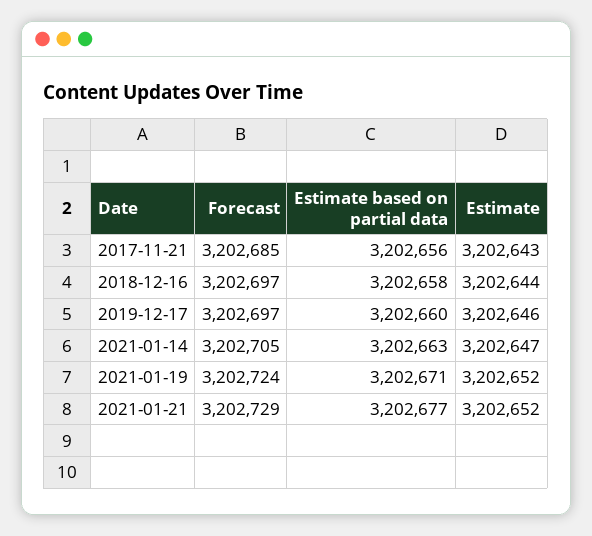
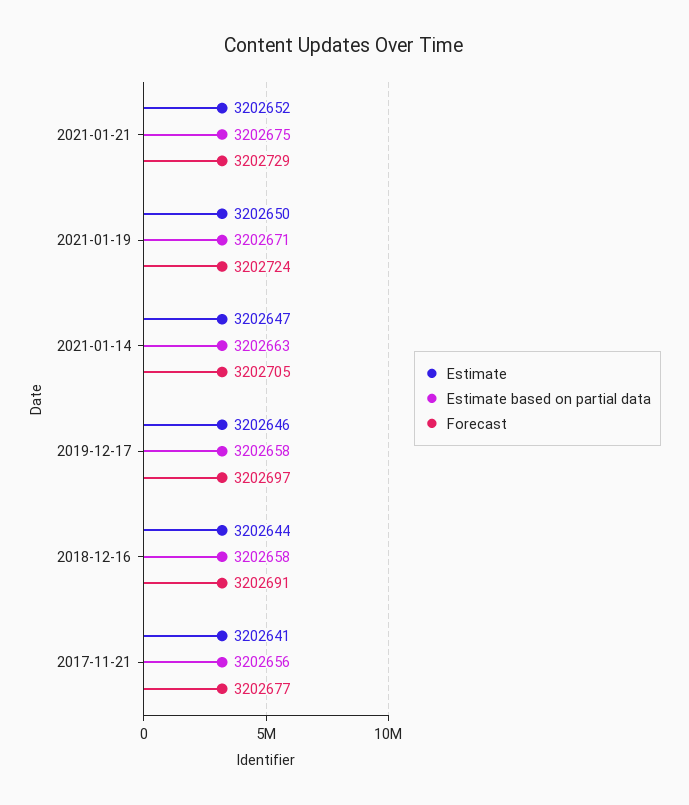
  {
    "Forecast": {
-     "2017-11-21": 3202685,
+     "2017-11-21": 3202677,
-     "2018-12-16": 3202697,
+     "2018-12-16": 3202691,
      "2019-12-17": 3202697,
      "2021-01-14": 3202705,
      "2021-01-19": 3202724,
      "2021-01-21": 3202729
    },
    "Estimate based on partial data": {
      "2017-11-21": 3202656,
      "2018-12-16": 3202658,
-     "2019-12-17": 3202660,
+     "2019-12-17": 3202658,
      "2021-01-14": 3202663,
      "2021-01-19": 3202671,
-     "2021-01-21": 3202677
+     "2021-01-21": 3202675
    },
    "Estimate": {
-     "2017-11-21": 3202643,
+     "2017-11-21": 3202641,
      "2018-12-16": 3202644,
      "2019-12-17": 3202646,
      "2021-01-14": 3202647,
-     "2021-01-19": 3202652,
+     "2021-01-19": 3202650,
      "2021-01-21": 3202652
    }
  }

